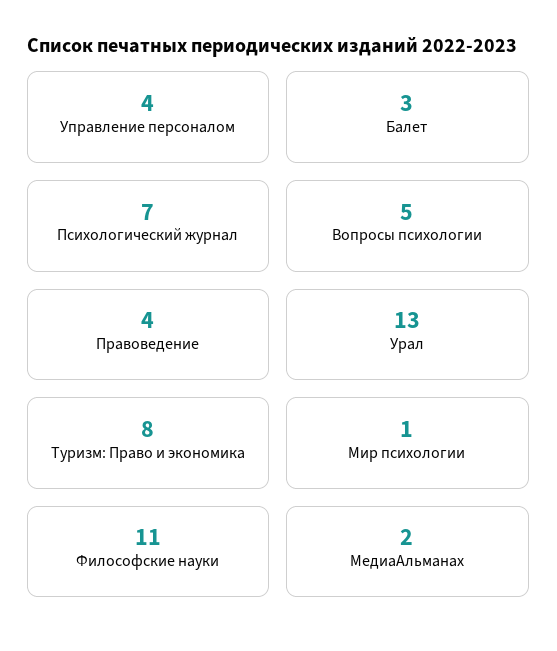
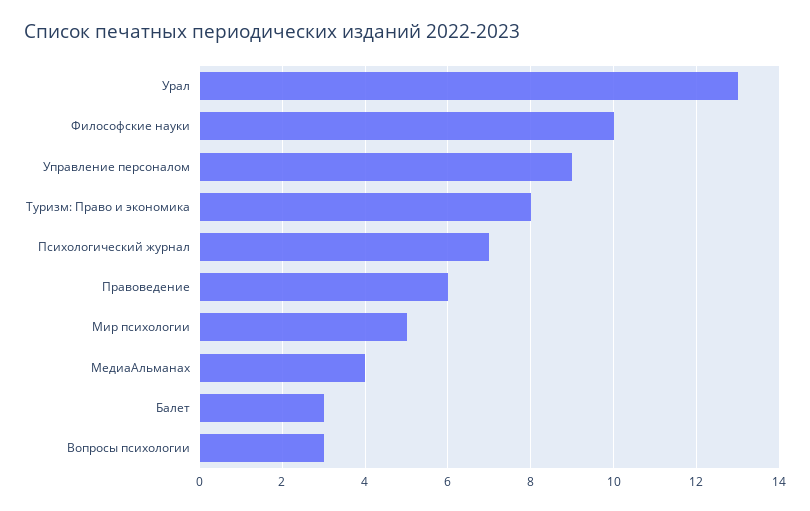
  {
-   "Управление персоналом": 4,
+   "Управление персоналом": 9,
    "Балет": 3,
    "Психологический журнал": 7,
-   "Вопросы психологии": 5,
+   "Вопросы психологии": 3,
-   "Правоведение": 4,
+   "Правоведение": 6,
    "Урал": 13,
    "Туризм: Право и экономика": 8,
-   "Мир психологии": 1,
+   "Мир психологии": 5,
-   "Философские науки": 11,
+   "Философские науки": 10,
-   "МедиаАльманах": 2
+   "МедиаАльманах": 4
  }

